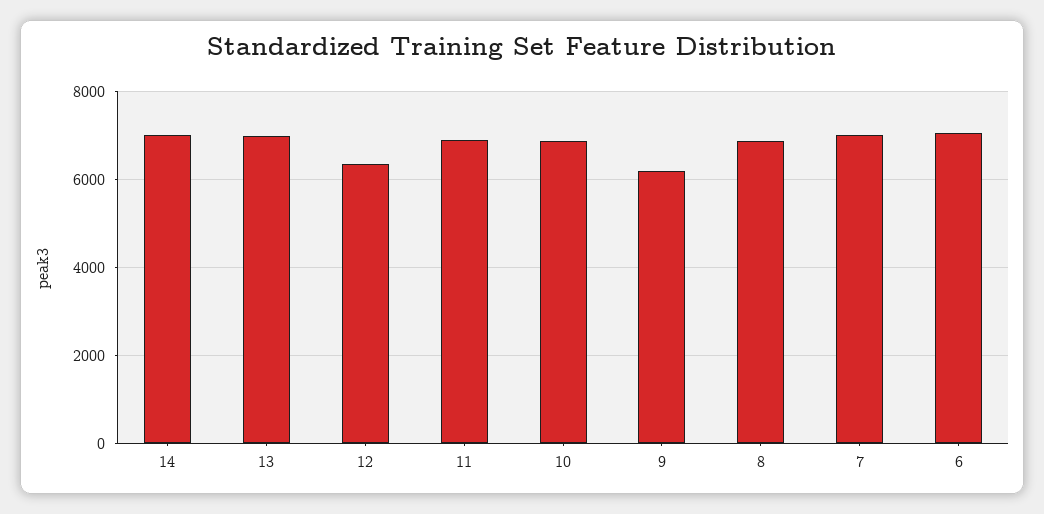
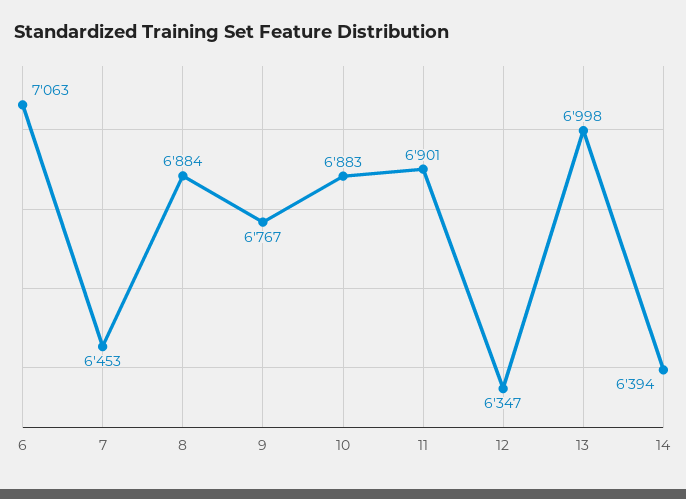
  {
-   "14": 7000,
+   "14": 6394,
    "13": 6998,
    "12": 6347,
    "11": 6901,
    "10": 6883,
-   "9": 6200,
+   "9": 6767,
    "8": 6884,
-   "7": 7000,
+   "7": 6453,
    "6": 7063
  }

